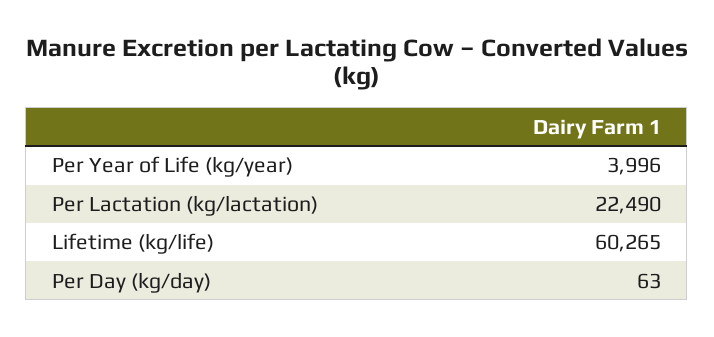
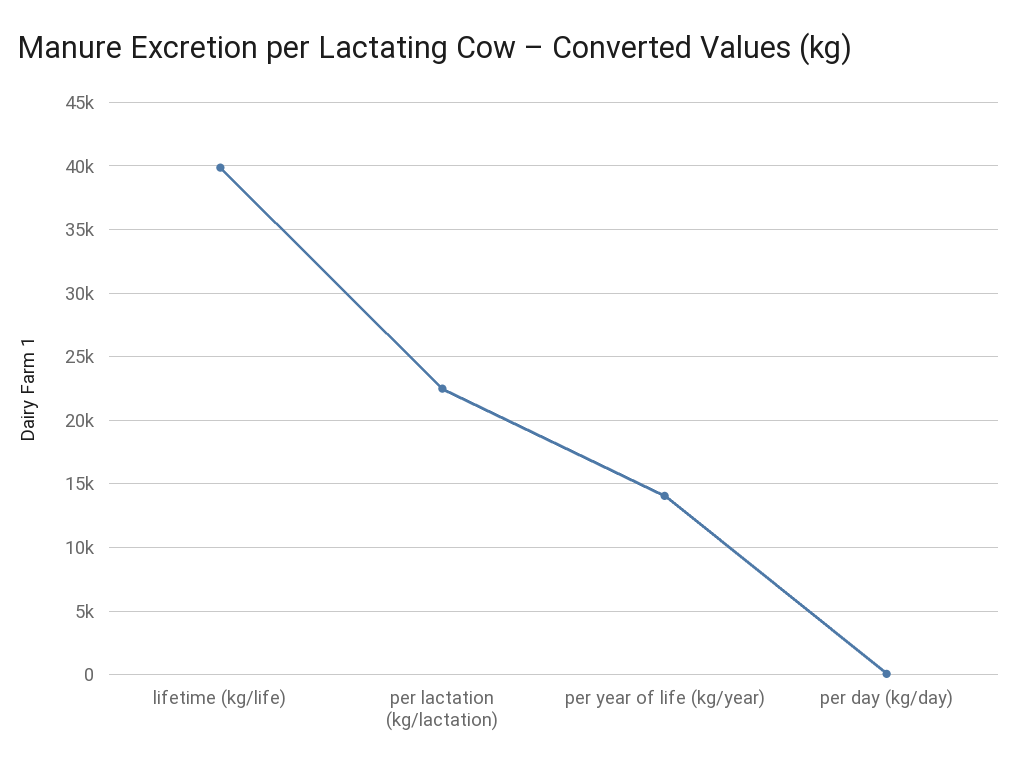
  {
-   "Per Year of Life (kg/year)": 3996,
+   "Per Year of Life (kg/year)": 14000,
    "Per Lactation (kg/lactation)": 22490,
-   "Lifetime (kg/life)": 60265,
+   "Lifetime (kg/life)": 40000,
    "Per Day (kg/day)": 63
  }

